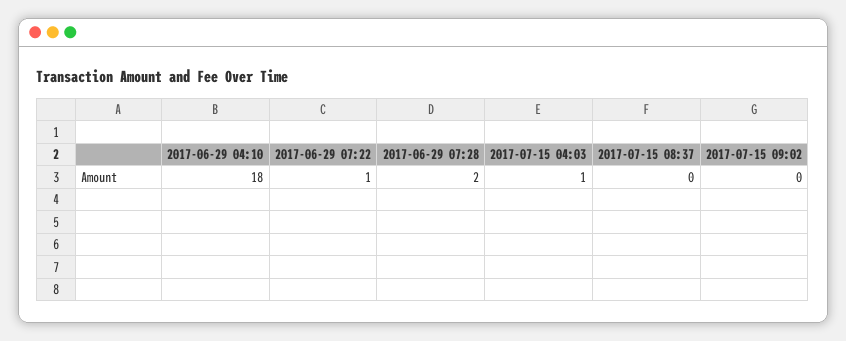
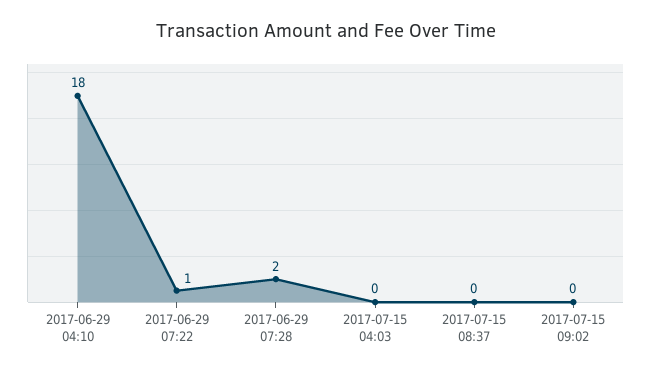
  {
    "2017-06-29 04:10": 18,
    "2017-06-29 07:22": 1,
    "2017-06-29 07:28": 2,
-   "2017-07-15 04:03": 1,
+   "2017-07-15 04:03": 0,
    "2017-07-15 08:37": 0,
    "2017-07-15 09:02": 0
  }

